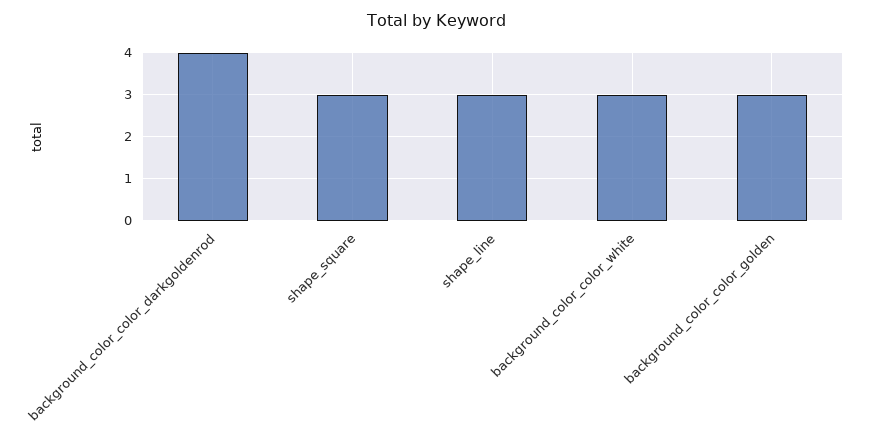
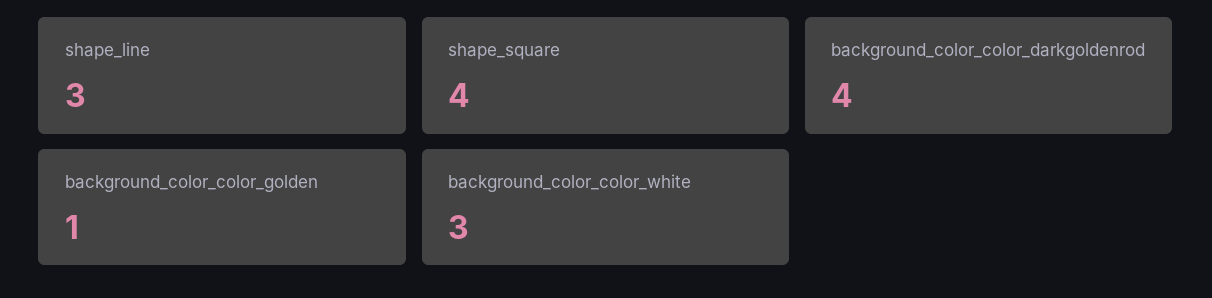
  {
    "background_color_color_darkgoldenrod": 4,
-   "shape_square": 3,
+   "shape_square": 4,
    "shape_line": 3,
    "background_color_color_white": 3,
-   "background_color_color_golden": 3
+   "background_color_color_golden": 1
  }

